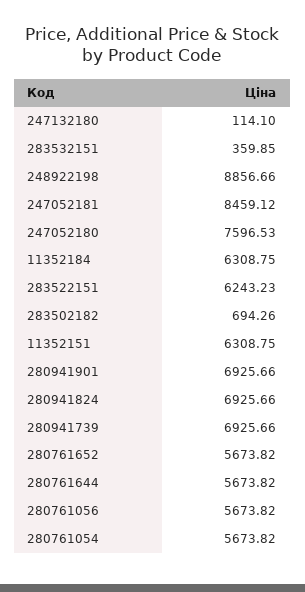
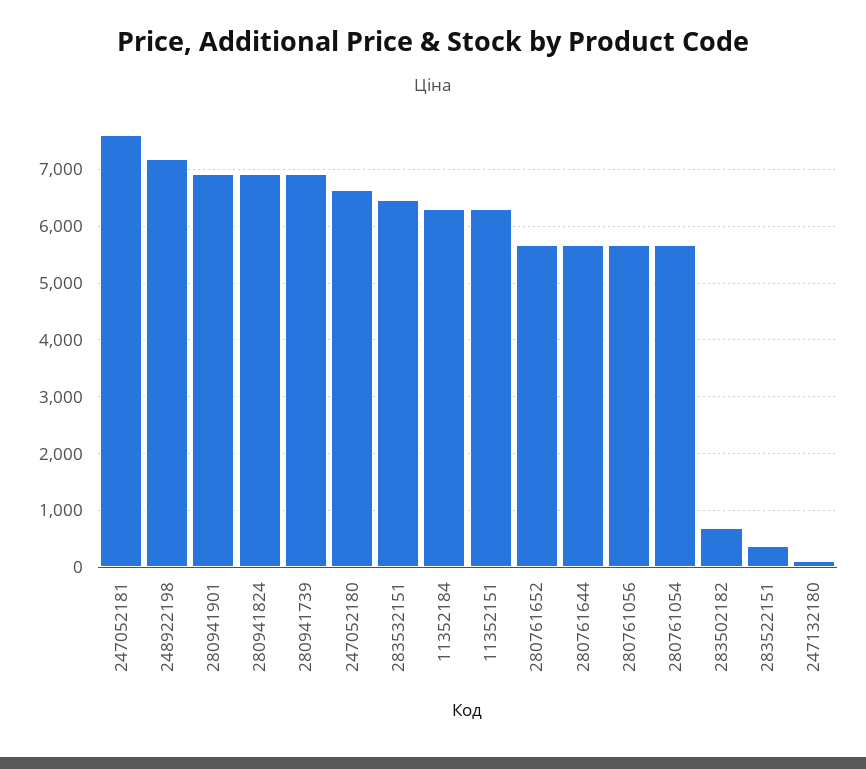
  {
    "247132180": 114.1,
-   "283532151": 359.85,
+   "283532151": 6400,
-   "248922198": 8856.66,
+   "248922198": 7200,
-   "247052181": 8459.12,
+   "247052181": 7600,
-   "247052180": 7596.53,
+   "247052180": 6600,
    "11352184": 6308.75,
-   "283522151": 6243.23,
+   "283522151": 400,
    "283502182": 694.26,
    "11352151": 6308.75,
    "280941901": 6925.66,
    "280941824": 6925.66,
    "280941739": 6925.66,
    "280761652": 5673.82,
    "280761644": 5673.82,
    "280761056": 5673.82,
    "280761054": 5673.82
  }

